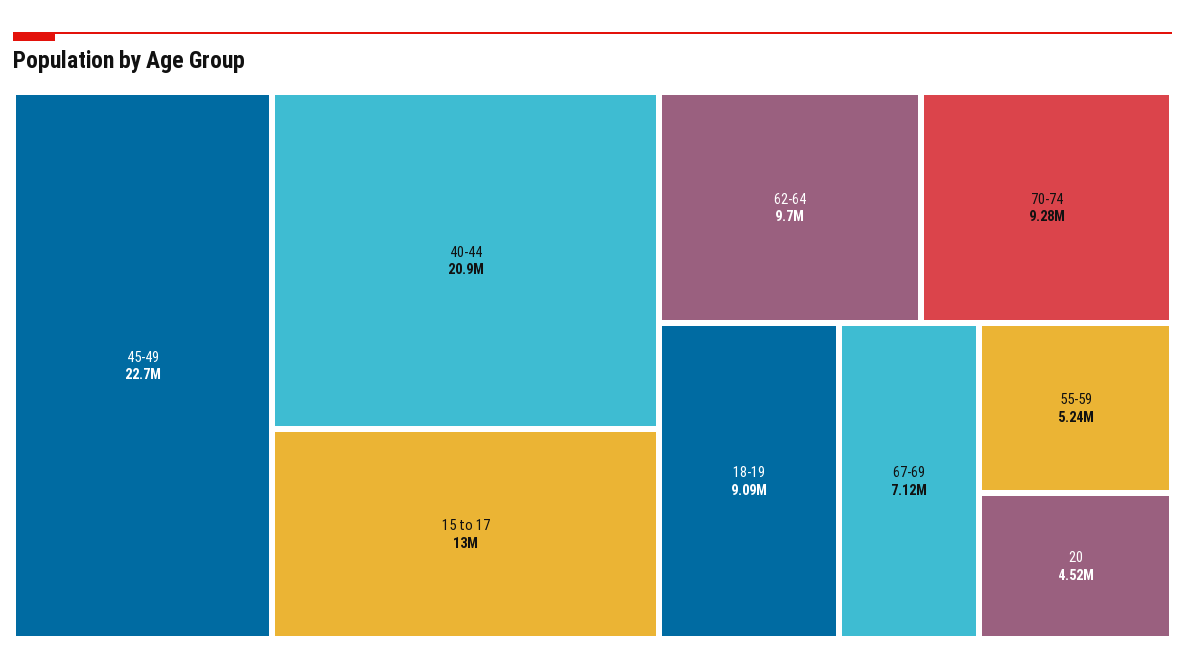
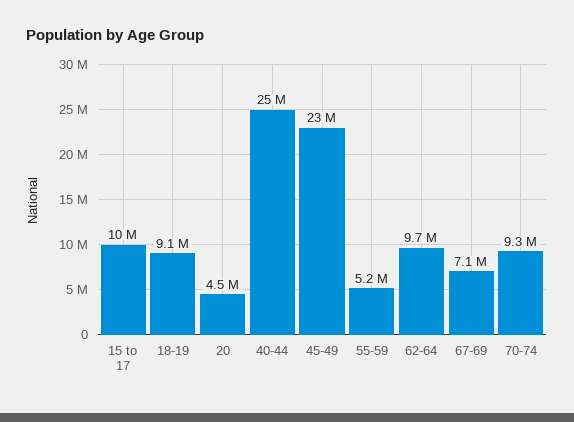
  {
    "45-49": 22700000,
-   "40-44": 20900000,
+   "40-44": 25000000,
-   "15 to 17": 13000000,
+   "15 to 17": 10000000,
    "62-64": 9700000,
    "70-74": 9280000,
    "18-19": 9090000,
    "67-69": 7120000,
    "55-59": 5240000,
    "20": 4520000
  }

